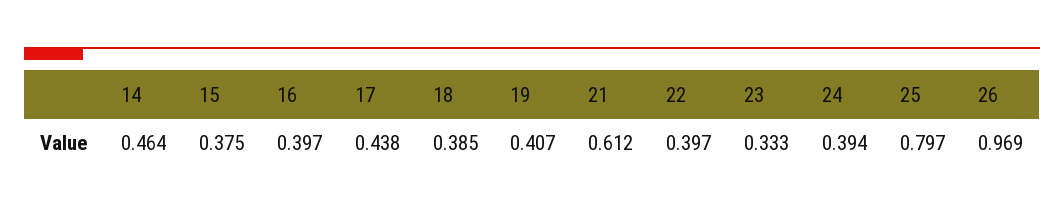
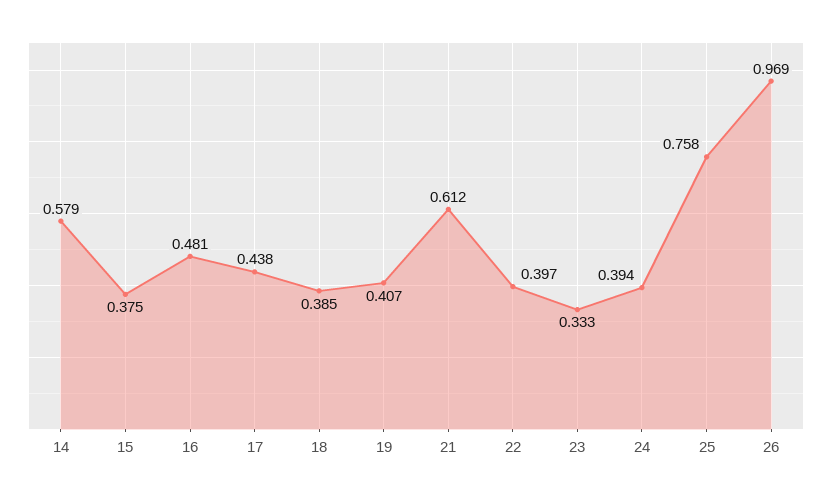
  {
-   "14": 0.464,
+   "14": 0.579,
    "15": 0.375,
-   "16": 0.397,
+   "16": 0.481,
    "17": 0.438,
    "18": 0.385,
    "19": 0.407,
    "21": 0.612,
    "22": 0.397,
    "23": 0.333,
    "24": 0.394,
-   "25": 0.797,
+   "25": 0.758,
    "26": 0.969
  }

